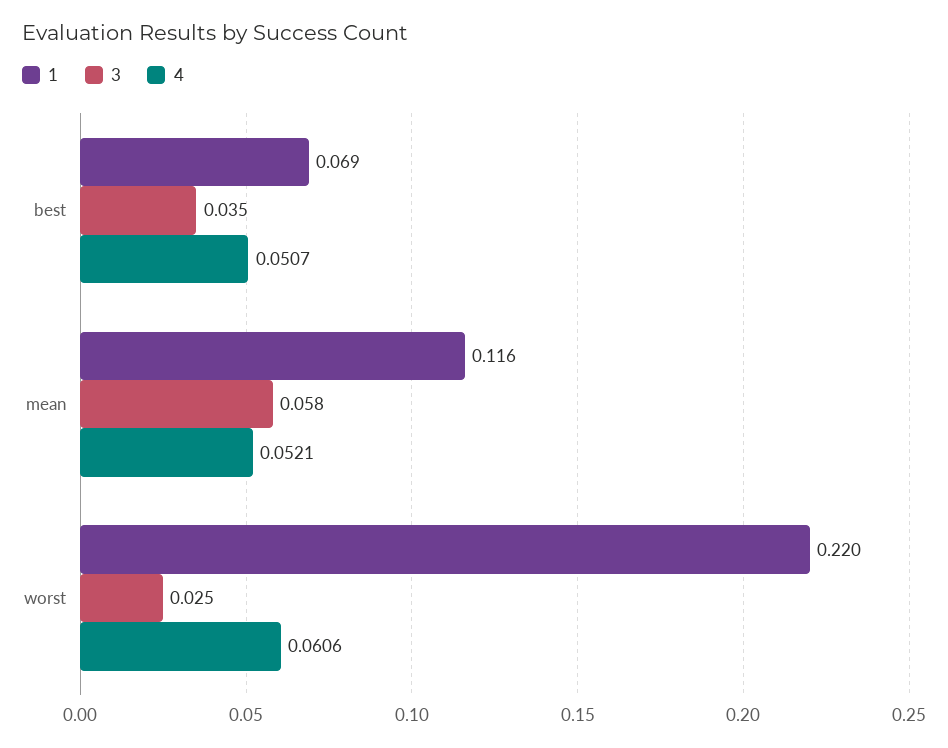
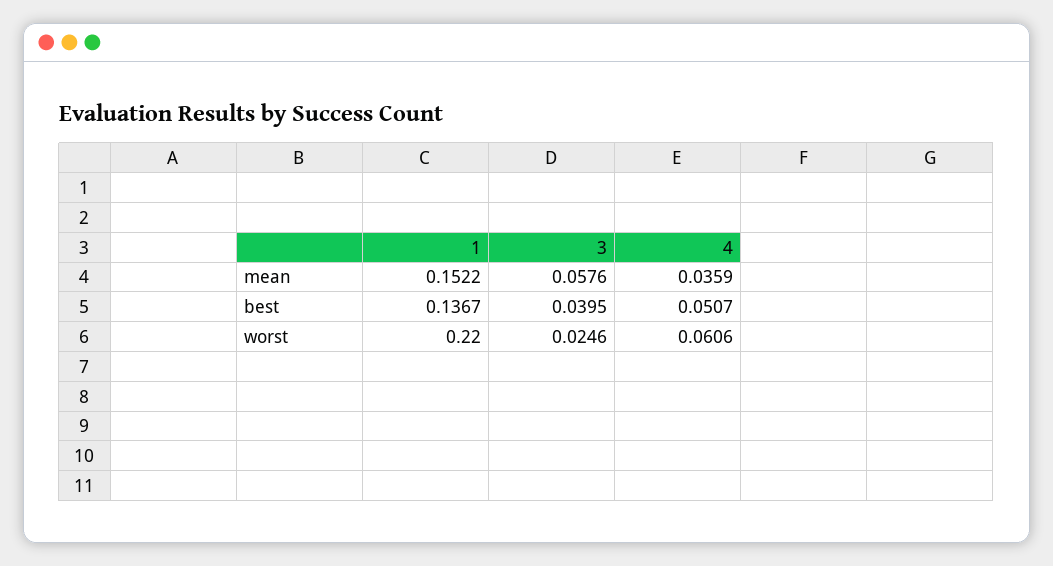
  {
    "1": {
-     "best": 0.069,
+     "best": 0.1367,
-     "mean": 0.116,
+     "mean": 0.1522,
      "worst": 0.22
    },
    "3": {
-     "best": 0.035,
+     "best": 0.0395,
      "mean": 0.0576,
      "worst": 0.0246
    },
    "4": {
      "best": 0.0507,
-     "mean": 0.0521,
+     "mean": 0.0359,
      "worst": 0.0606
    }
  }

